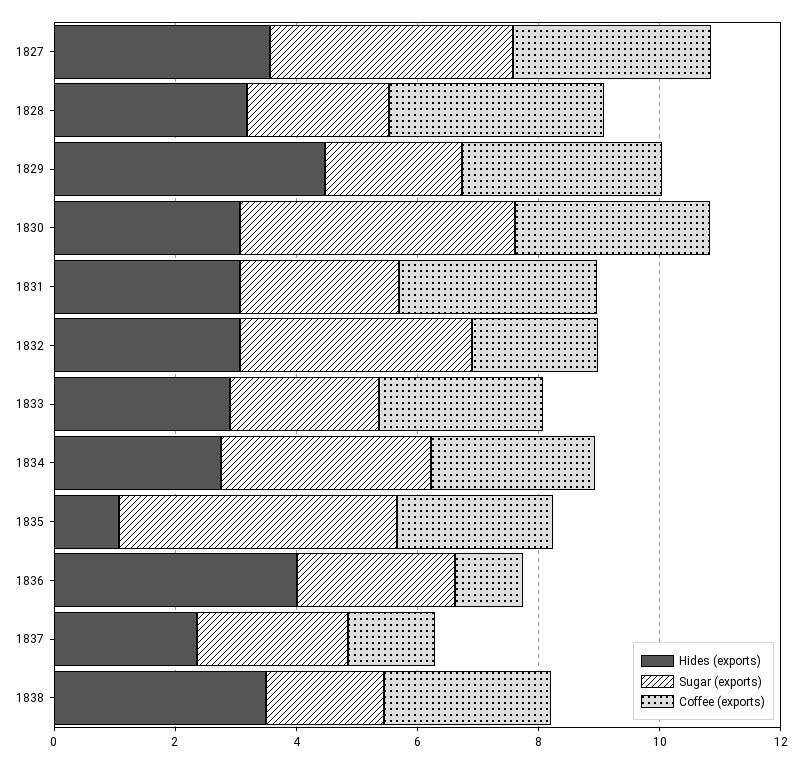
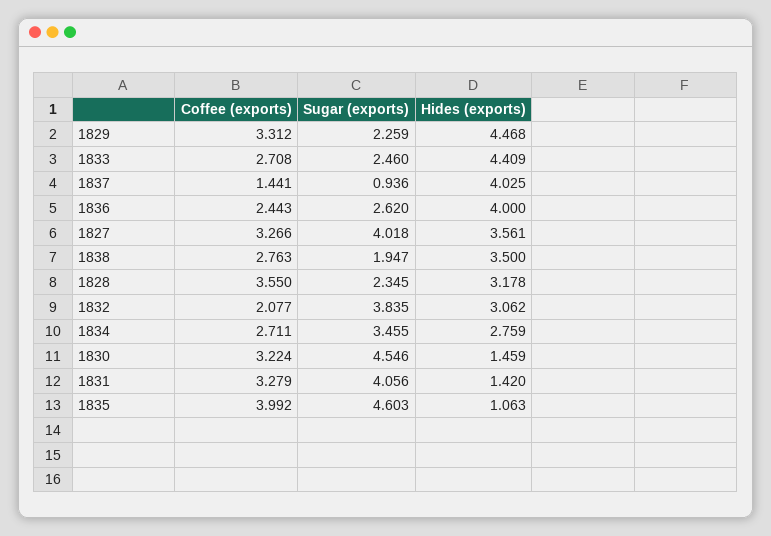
  {
    "Hides (exports)": {
      "1827": 3.561,
      "1828": 3.178,
      "1829": 4.468,
-     "1830": 3,
+     "1830": 1.459,
-     "1831": 3,
+     "1831": 1.42,
      "1832": 3.062,
-     "1833": 3,
+     "1833": 4.409,
      "1834": 2.759,
      "1835": 1.063,
      "1836": 4,
-     "1837": 2.5,
+     "1837": 4.025,
      "1838": 3.5
    },
    "Sugar (exports)": {
      "1827": 4.018,
      "1828": 2.345,
      "1829": 2.259,
      "1830": 4.546,
-     "1831": 2.5,
+     "1831": 4.056,
      "1832": 3.835,
      "1833": 2.46,
      "1834": 3.455,
      "1835": 4.603,
      "1836": 2.62,
-     "1837": 2.5,
+     "1837": 0.936,
      "1838": 1.947
    },
    "Coffee (exports)": {
      "1827": 3.266,
      "1828": 3.55,
      "1829": 3.312,
      "1830": 3.224,
      "1831": 3.279,
      "1832": 2.077,
      "1833": 2.708,
      "1834": 2.711,
-     "1835": 2.5,
+     "1835": 3.992,
-     "1836": 1,
+     "1836": 2.443,
      "1837": 1.441,
      "1838": 2.763
    }
  }

